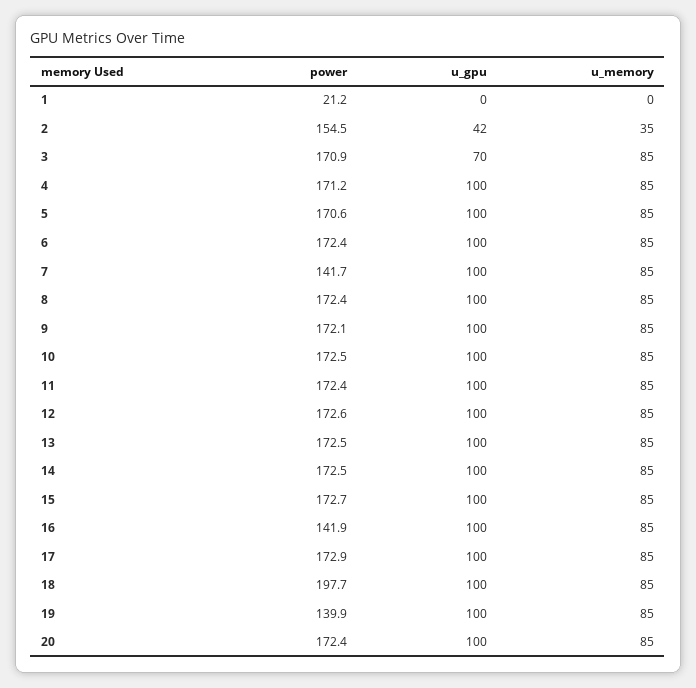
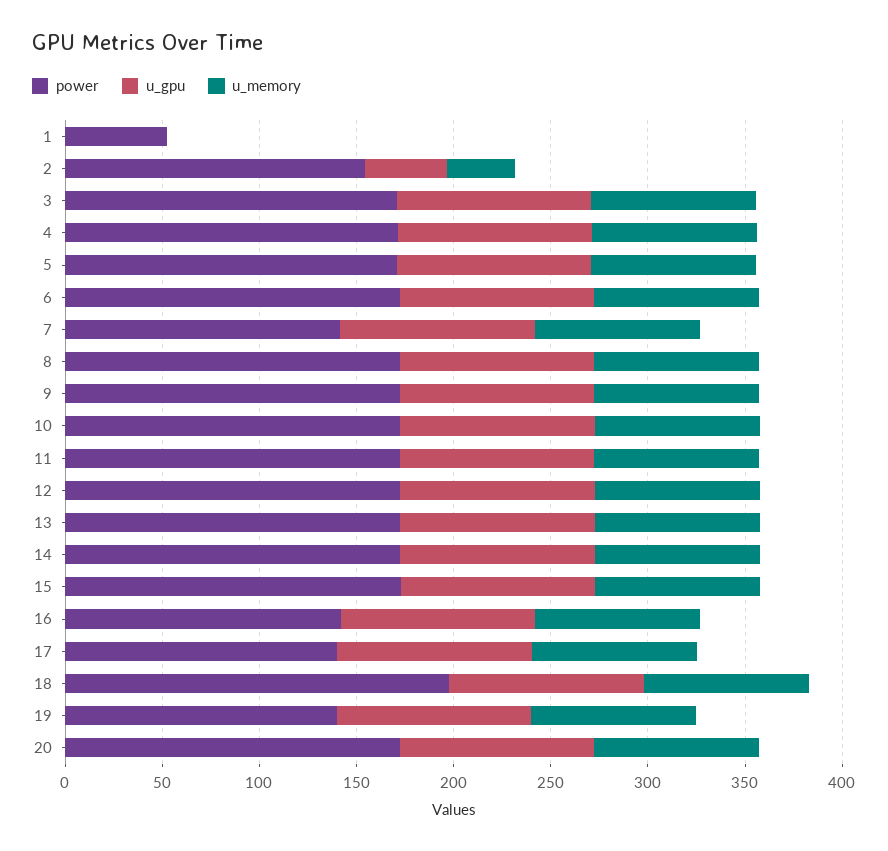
  {
    "power": {
-     "1": 21.2,
+     "1": 50,
      "2": 154.5,
      "3": 170.9,
      "4": 171.2,
      "5": 170.6,
      "6": 172.4,
      "7": 141.7,
      "8": 172.4,
      "9": 172.1,
      "10": 172.5,
      "11": 172.4,
      "12": 172.6,
      "13": 172.5,
      "14": 172.5,
      "15": 172.7,
      "16": 141.9,
-     "17": 172.9,
+     "17": 140,
      "18": 197.7,
      "19": 139.9,
      "20": 172.4
    },
    "u_gpu": {
      "1": 0,
      "2": 42,
-     "3": 70,
+     "3": 100,
      "4": 100,
      "5": 100,
      "6": 100,
      "7": 100,
      "8": 100,
      "9": 100,
      "10": 100,
      "11": 100,
      "12": 100,
      "13": 100,
      "14": 100,
      "15": 100,
      "16": 100,
      "17": 100,
      "18": 100,
      "19": 100,
      "20": 100
    },
    "u_memory": {
      "1": 0,
      "2": 35,
      "3": 85,
      "4": 85,
      "5": 85,
      "6": 85,
      "7": 85,
      "8": 85,
      "9": 85,
      "10": 85,
      "11": 85,
      "12": 85,
      "13": 85,
      "14": 85,
      "15": 85,
      "16": 85,
      "17": 85,
      "18": 85,
      "19": 85,
      "20": 85
    }
  }

